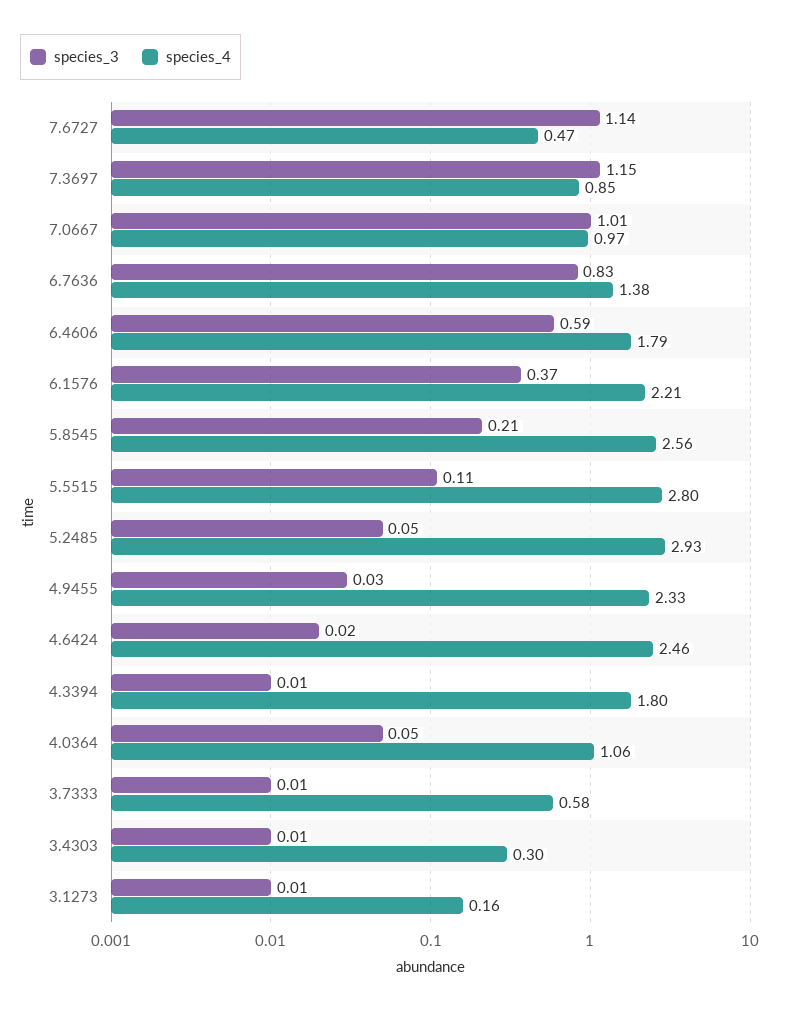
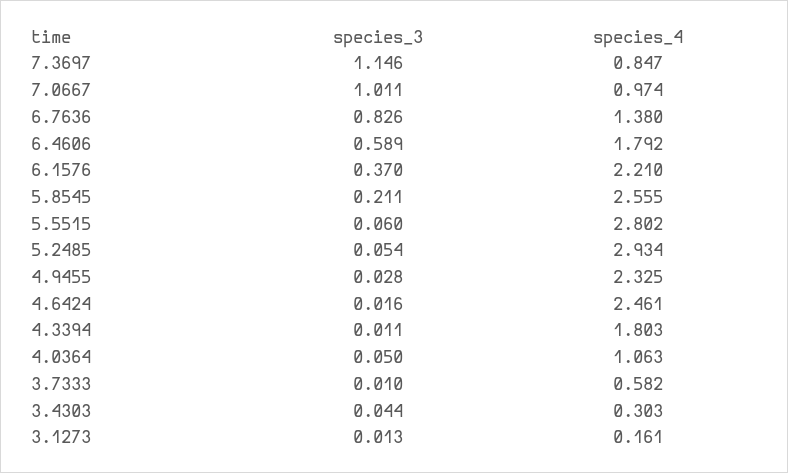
  {
    "species_3": {
-     "7.6727": 1.14,
      "7.3697": 1.146,
      "7.0667": 1.011,
      "6.7636": 0.826,
      "6.4606": 0.589,
      "6.1576": 0.37,
      "5.8545": 0.211,
-     "5.5515": 0.11,
+     "5.5515": 0.06,
      "5.2485": 0.054,
      "4.9455": 0.028,
      "4.6424": 0.016,
      "4.3394": 0.011,
      "4.0364": 0.05,
      "3.7333": 0.01,
-     "3.4303": 0.01,
+     "3.4303": 0.044,
      "3.1273": 0.013
    },
    "species_4": {
-     "7.6727": 0.47,
      "7.3697": 0.847,
      "7.0667": 0.974,
      "6.7636": 1.38,
      "6.4606": 1.792,
      "6.1576": 2.21,
      "5.8545": 2.555,
      "5.5515": 2.802,
      "5.2485": 2.934,
      "4.9455": 2.325,
      "4.6424": 2.461,
      "4.3394": 1.803,
      "4.0364": 1.063,
      "3.7333": 0.582,
      "3.4303": 0.303,
      "3.1273": 0.161
    }
  }

